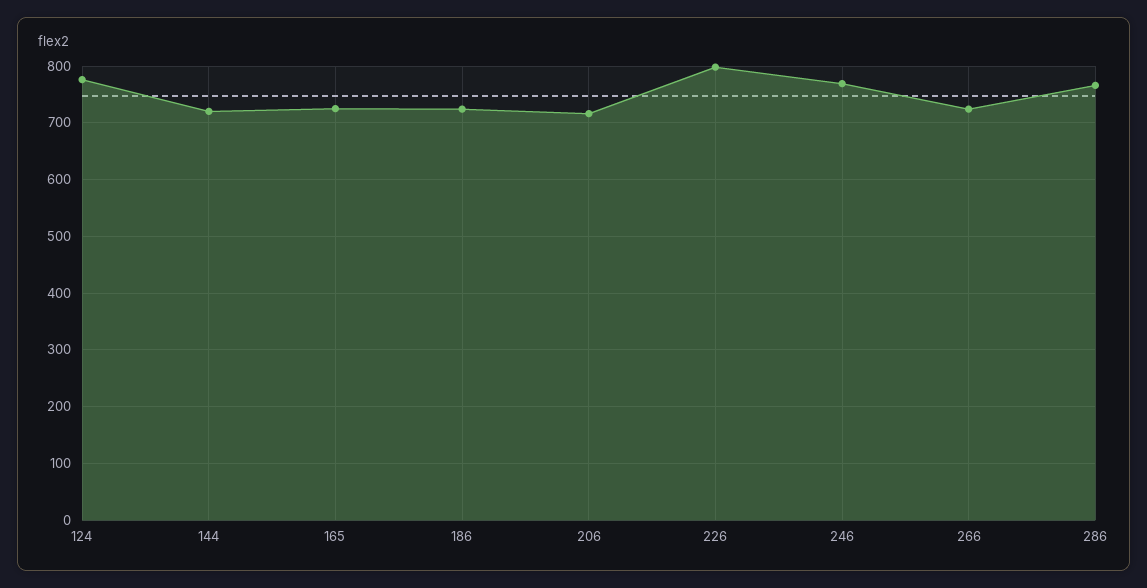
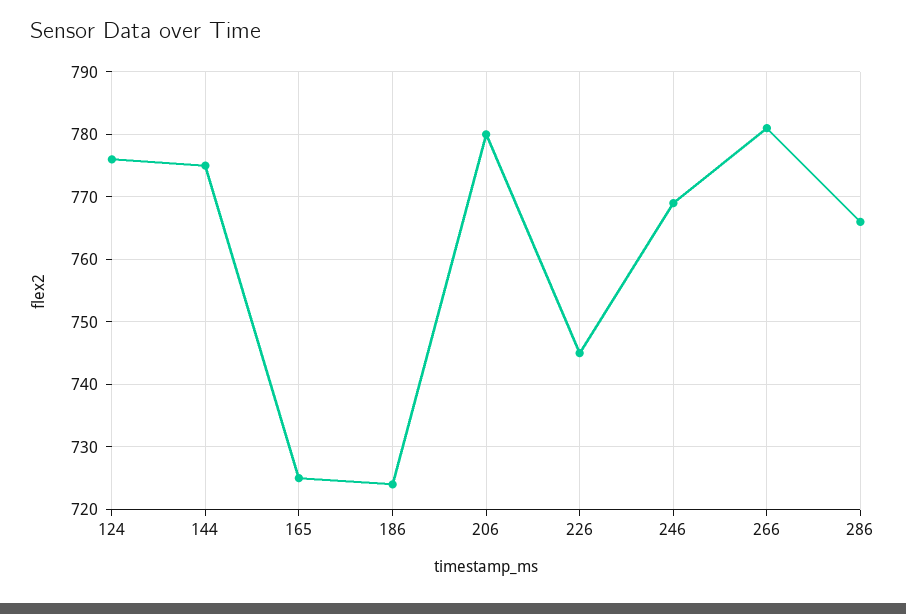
  {
    "124": 776,
-   "144": 720,
+   "144": 775,
    "165": 725,
    "186": 724,
-   "206": 720,
+   "206": 780,
-   "226": 800,
+   "226": 745,
    "246": 769,
-   "266": 720,
+   "266": 781,
    "286": 766
  }

